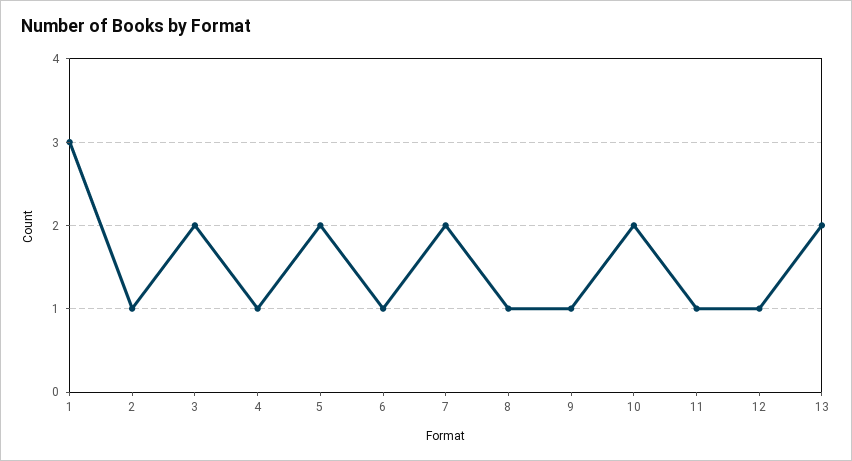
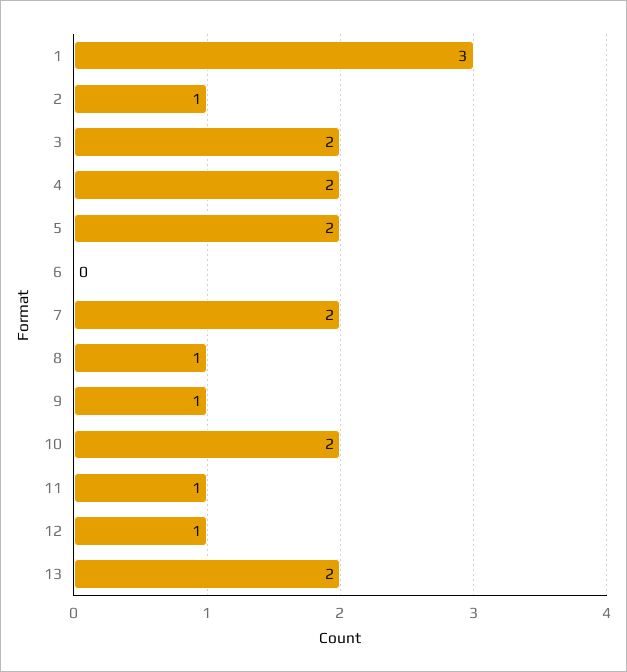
  {
    "1": 3,
    "2": 1,
    "3": 2,
-   "4": 1,
+   "4": 2,
    "5": 2,
-   "6": 1,
+   "6": 0,
    "7": 2,
    "8": 1,
    "9": 1,
    "10": 2,
    "11": 1,
    "12": 1,
    "13": 2
  }

